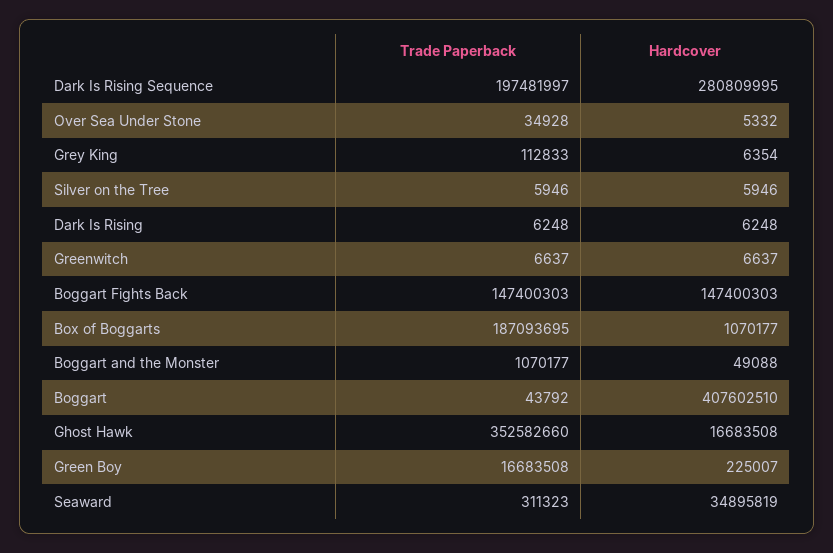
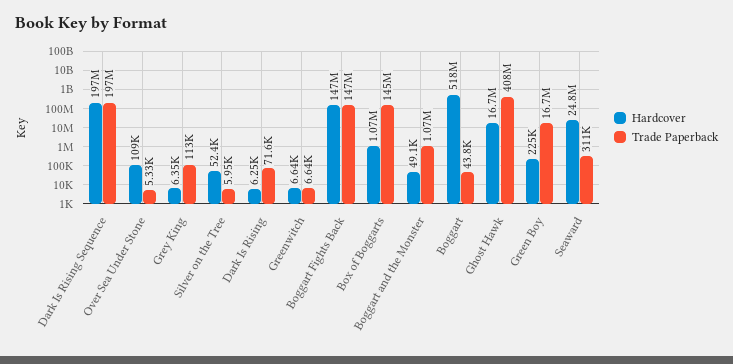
  {
    "Trade Paperback": {
      "Dark Is Rising Sequence": 197481997,
-     "Over Sea Under Stone": 34928,
+     "Over Sea Under Stone": 5330,
      "Grey King": 112833,
      "Silver on the Tree": 5946,
-     "Dark Is Rising": 6248,
+     "Dark Is Rising": 71600,
      "Greenwitch": 6637,
      "Boggart Fights Back": 147400303,
-     "Box of Boggarts": 187093695,
+     "Box of Boggarts": 145000000,
      "Boggart and the Monster": 1070177,
      "Boggart": 43792,
-     "Ghost Hawk": 352582660,
+     "Ghost Hawk": 408000000,
      "Green Boy": 16683508,
      "Seaward": 311323
    },
    "Hardcover": {
-     "Dark Is Rising Sequence": 280809995,
+     "Dark Is Rising Sequence": 197000000,
-     "Over Sea Under Stone": 5332,
+     "Over Sea Under Stone": 109000,
      "Grey King": 6354,
-     "Silver on the Tree": 5946,
+     "Silver on the Tree": 52400,
      "Dark Is Rising": 6248,
      "Greenwitch": 6637,
      "Boggart Fights Back": 147400303,
      "Box of Boggarts": 1070177,
      "Boggart and the Monster": 49088,
-     "Boggart": 407602510,
+     "Boggart": 518000000,
      "Ghost Hawk": 16683508,
      "Green Boy": 225007,
-     "Seaward": 34895819
+     "Seaward": 24800000
    }
  }

